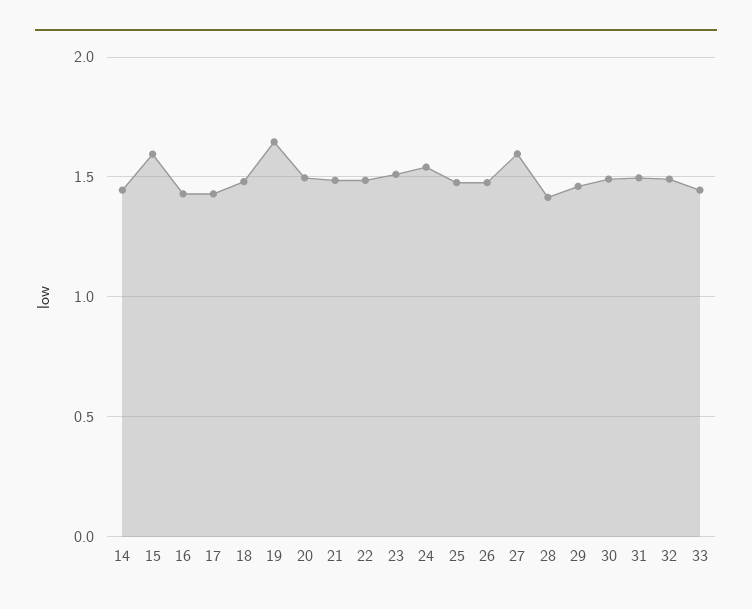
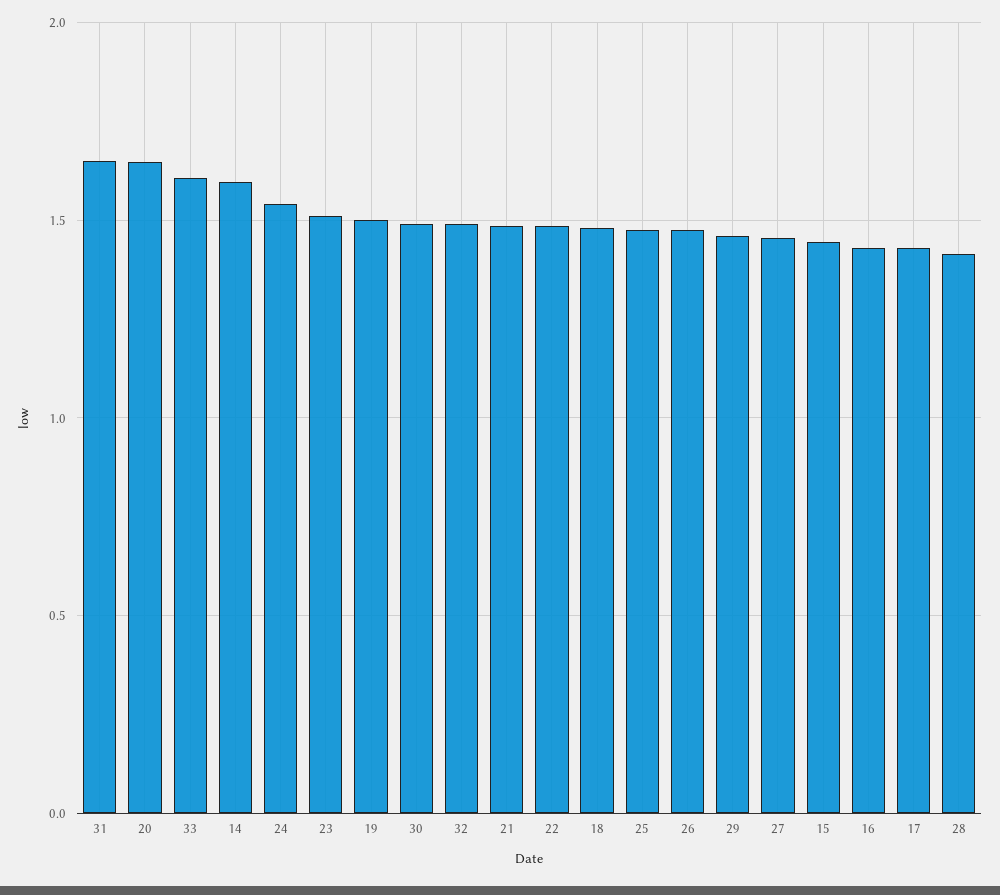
  {
-   "14": 1.45,
+   "14": 1.6,
-   "15": 1.6,
+   "15": 1.45,
    "16": 1.45,
    "17": 1.45,
    "18": 1.5,
-   "19": 1.65,
+   "19": 1.5,
-   "20": 1.5,
+   "20": 1.65,
    "21": 1.5,
    "22": 1.5,
    "23": 1.5,
    "24": 1.55,
    "25": 1.5,
    "26": 1.5,
-   "27": 1.6,
+   "27": 1.45,
    "28": 1.4,
    "29": 1.45,
    "30": 1.5,
-   "31": 1.5,
+   "31": 1.65,
    "32": 1.5,
-   "33": 1.45
+   "33": 1.6
  }

